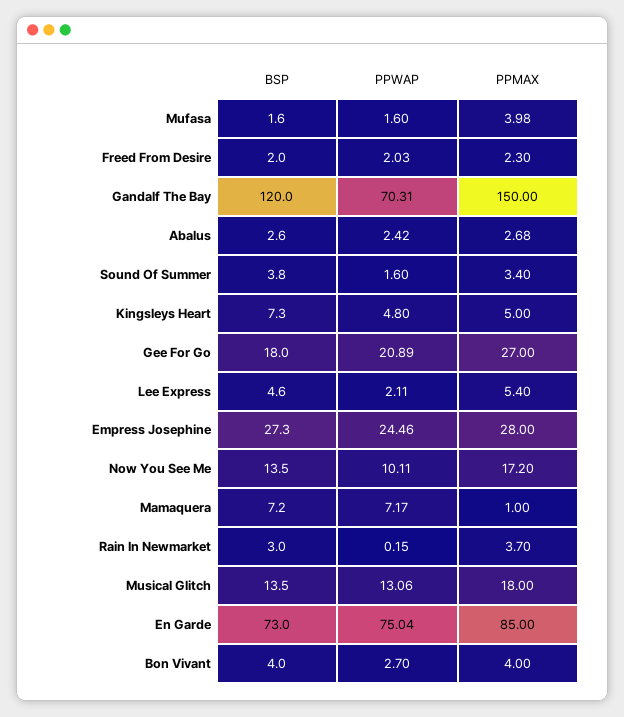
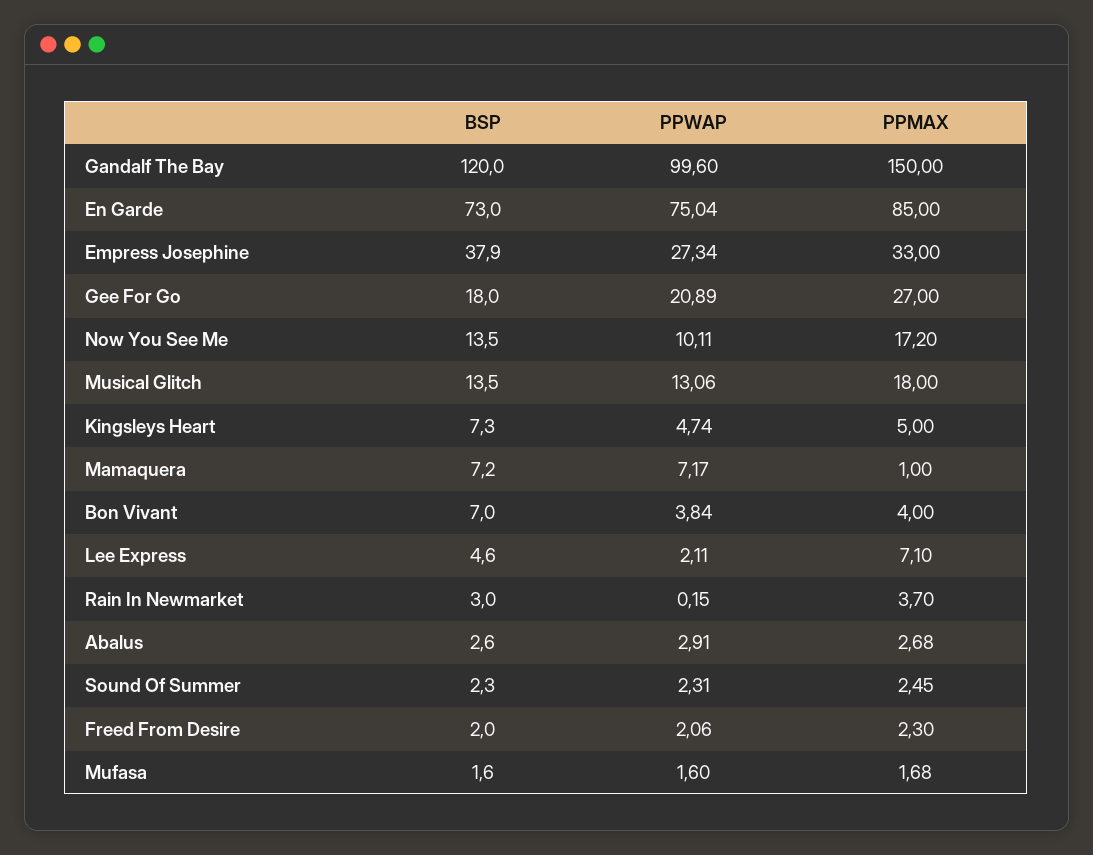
  {
    "BSP": {
      "Mufasa": 1.6,
      "Freed From Desire": 2,
      "Gandalf The Bay": 120,
      "Abalus": 2.6,
-     "Sound Of Summer": 3.8,
+     "Sound Of Summer": 2.3,
      "Kingsleys Heart": 7.3,
      "Gee For Go": 18,
      "Lee Express": 4.6,
-     "Empress Josephine": 27.3,
+     "Empress Josephine": 37.9,
      "Now You See Me": 13.5,
      "Mamaquera": 7.2,
      "Rain In Newmarket": 3,
      "Musical Glitch": 13.5,
      "En Garde": 73,
-     "Bon Vivant": 4
+     "Bon Vivant": 7
    },
    "PPWAP": {
      "Mufasa": 1.6,
-     "Freed From Desire": 2.03,
+     "Freed From Desire": 2.06,
-     "Gandalf The Bay": 70.31,
+     "Gandalf The Bay": 99.6,
-     "Abalus": 2.42,
+     "Abalus": 2.91,
-     "Sound Of Summer": 1.6,
+     "Sound Of Summer": 2.31,
-     "Kingsleys Heart": 4.8,
+     "Kingsleys Heart": 4.74,
      "Gee For Go": 20.89,
      "Lee Express": 2.11,
-     "Empress Josephine": 24.46,
+     "Empress Josephine": 27.34,
      "Now You See Me": 10.11,
      "Mamaquera": 7.17,
      "Rain In Newmarket": 0.15,
      "Musical Glitch": 13.06,
      "En Garde": 75.04,
-     "Bon Vivant": 2.7
+     "Bon Vivant": 3.84
    },
    "PPMAX": {
-     "Mufasa": 3.98,
+     "Mufasa": 1.68,
      "Freed From Desire": 2.3,
      "Gandalf The Bay": 150,
      "Abalus": 2.68,
-     "Sound Of Summer": 3.4,
+     "Sound Of Summer": 2.45,
      "Kingsleys Heart": 5,
      "Gee For Go": 27,
-     "Lee Express": 5.4,
+     "Lee Express": 7.1,
-     "Empress Josephine": 28,
+     "Empress Josephine": 33,
      "Now You See Me": 17.2,
      "Mamaquera": 1,
      "Rain In Newmarket": 3.7,
      "Musical Glitch": 18,
      "En Garde": 85,
      "Bon Vivant": 4
    }
  }

